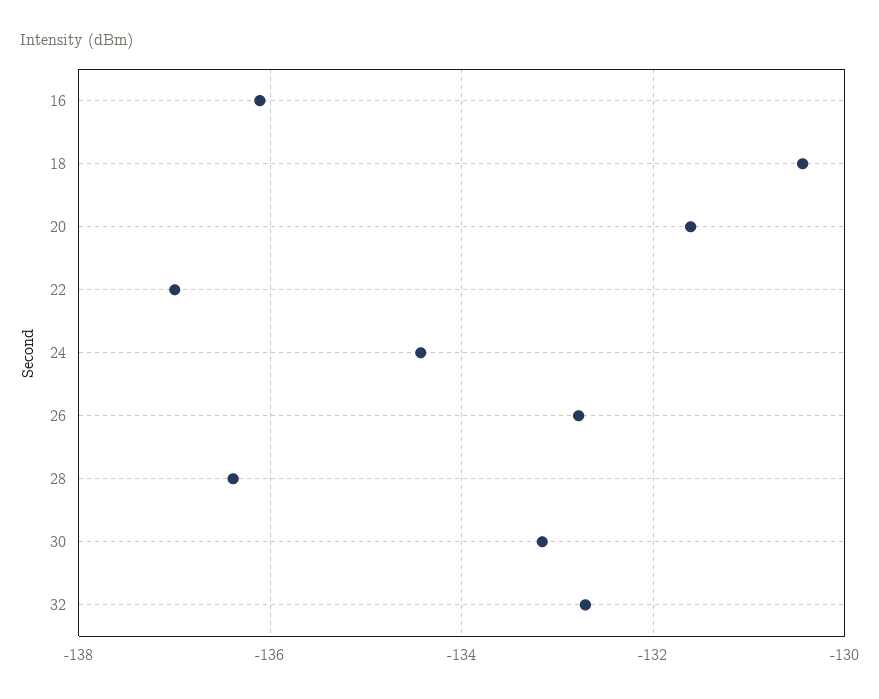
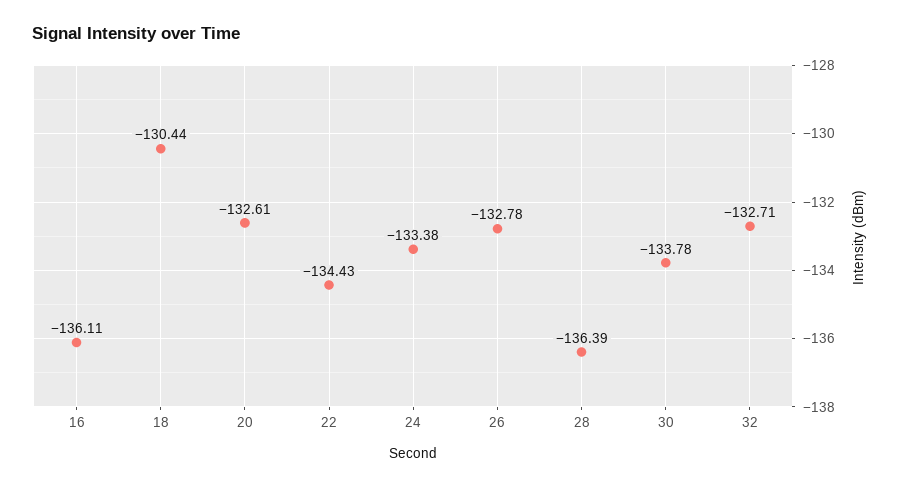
  {
    "16": -136.11,
    "18": -130.44,
-   "20": -131.6,
+   "20": -132.61,
-   "22": -137,
+   "22": -134.43,
-   "24": -134.4,
+   "24": -133.38,
    "26": -132.78,
    "28": -136.39,
-   "30": -133.2,
+   "30": -133.78,
    "32": -132.71
  }

